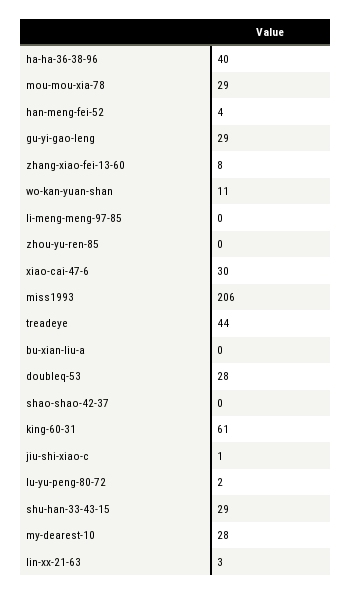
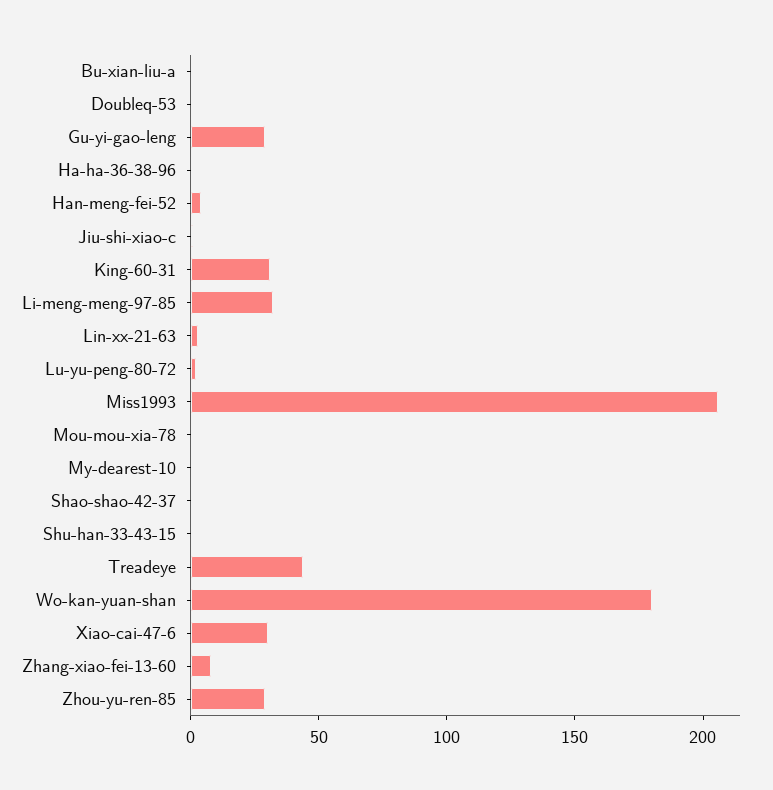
  {
-   "ha-ha-36-38-96": 40,
+   "ha-ha-36-38-96": 0,
-   "mou-mou-xia-78": 29,
+   "mou-mou-xia-78": 0,
    "han-meng-fei-52": 4,
    "gu-yi-gao-leng": 29,
    "zhang-xiao-fei-13-60": 8,
-   "wo-kan-yuan-shan": 11,
+   "wo-kan-yuan-shan": 180,
-   "li-meng-meng-97-85": 0,
+   "li-meng-meng-97-85": 30,
-   "zhou-yu-ren-85": 0,
+   "zhou-yu-ren-85": 30,
    "xiao-cai-47-6": 30,
    "miss1993": 206,
    "treadeye": 44,
    "bu-xian-liu-a": 0,
-   "doubleq-53": 28,
+   "doubleq-53": 0,
    "shao-shao-42-37": 0,
-   "king-60-31": 61,
+   "king-60-31": 30,
    "jiu-shi-xiao-c": 1,
    "lu-yu-peng-80-72": 2,
-   "shu-han-33-43-15": 29,
+   "shu-han-33-43-15": 0,
-   "my-dearest-10": 28,
+   "my-dearest-10": 0,
    "lin-xx-21-63": 3
  }

